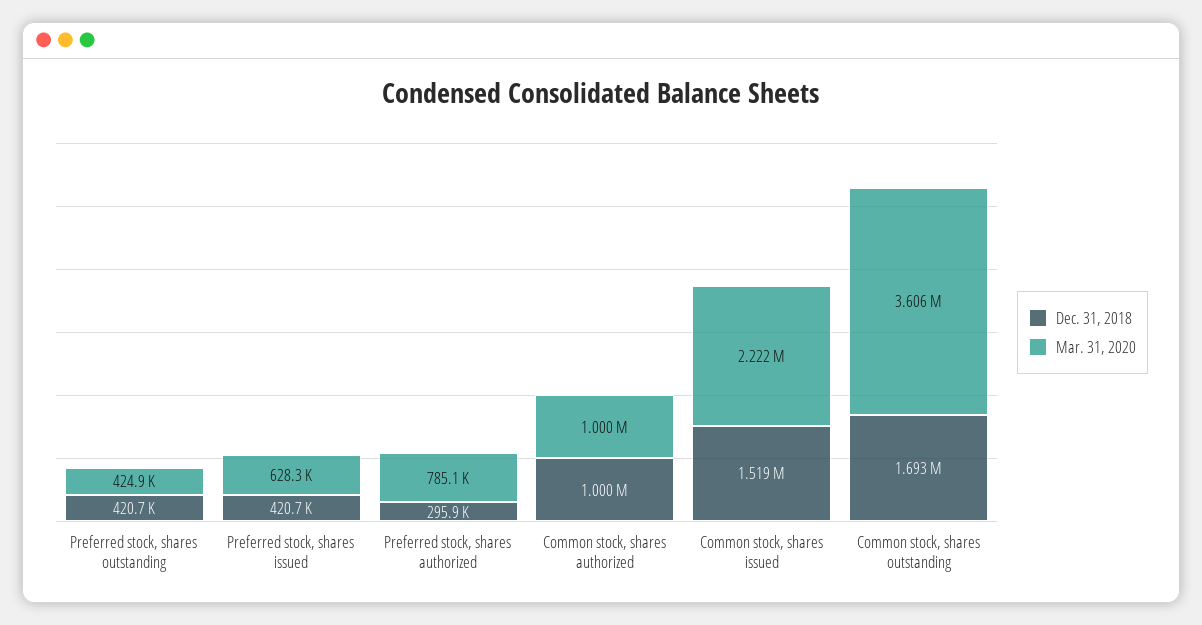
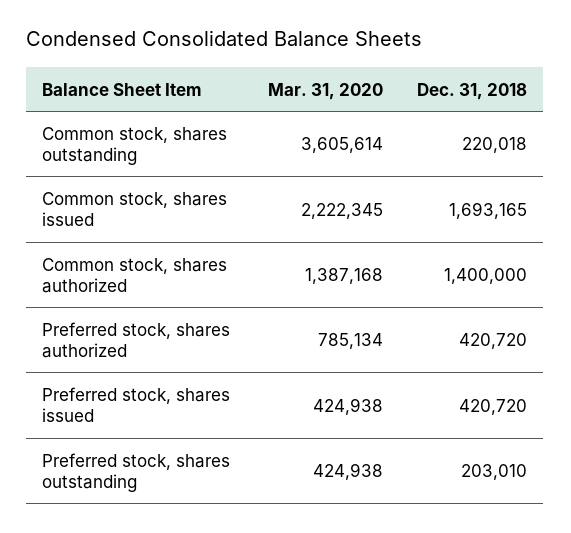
  {
    "Dec. 31, 2018": {
-     "Preferred stock, shares outstanding": 420700,
+     "Preferred stock, shares outstanding": 203010,
      "Preferred stock, shares issued": 420720,
-     "Preferred stock, shares authorized": 295900,
+     "Preferred stock, shares authorized": 420720,
-     "Common stock, shares authorized": 1000000,
+     "Common stock, shares authorized": 1400000,
-     "Common stock, shares issued": 1519000,
+     "Common stock, shares issued": 1693165,
-     "Common stock, shares outstanding": 1693000
+     "Common stock, shares outstanding": 220018
    },
    "Mar. 31, 2020": {
      "Preferred stock, shares outstanding": 424938,
-     "Preferred stock, shares issued": 628300,
+     "Preferred stock, shares issued": 424938,
      "Preferred stock, shares authorized": 785134,
-     "Common stock, shares authorized": 1000000,
+     "Common stock, shares authorized": 1387168,
      "Common stock, shares issued": 2222345,
      "Common stock, shares outstanding": 3605614
    }
  }

